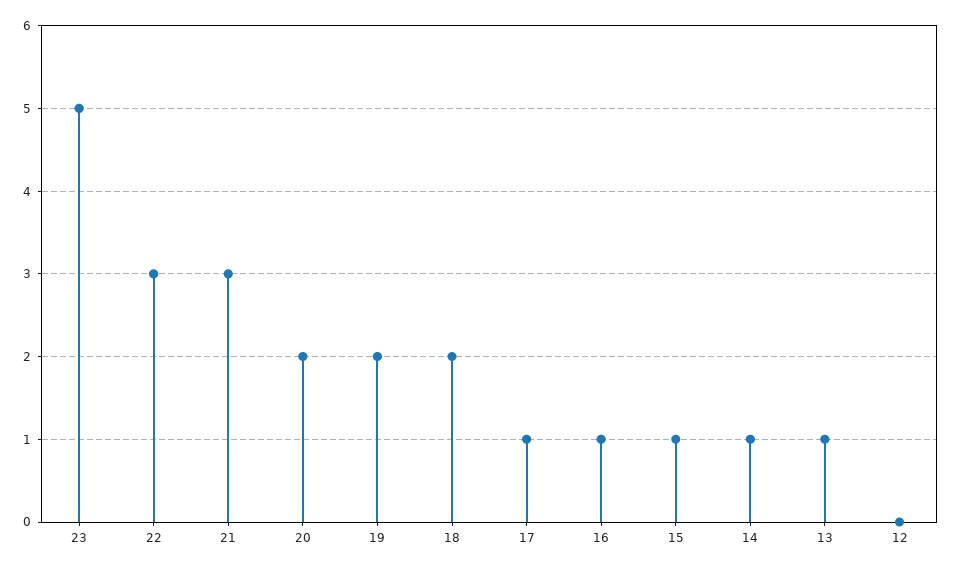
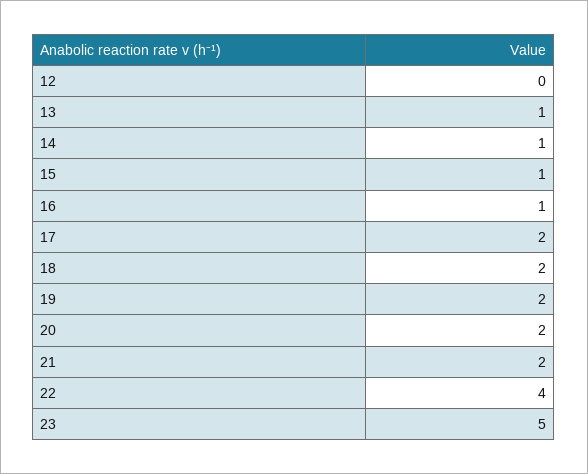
  {
    "23": 5,
-   "22": 3,
+   "22": 4,
-   "21": 3,
+   "21": 2,
    "20": 2,
    "19": 2,
    "18": 2,
-   "17": 1,
+   "17": 2,
    "16": 1,
    "15": 1,
    "14": 1,
    "13": 1,
    "12": 0
  }

